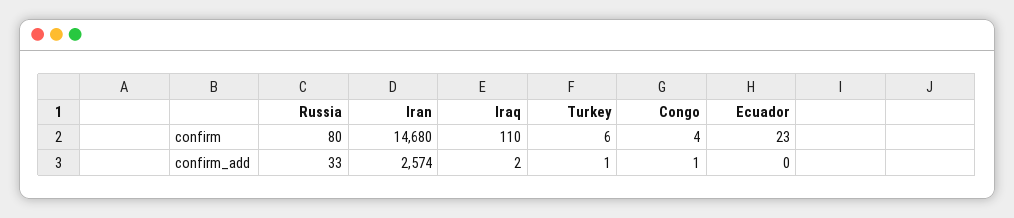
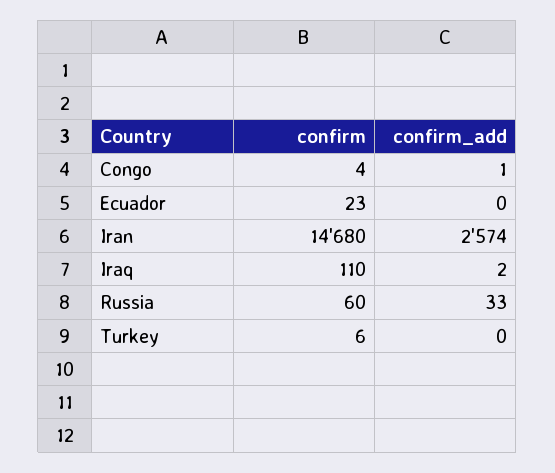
  {
    "Russia": {
-     "confirm": 80,
+     "confirm": 60,
      "confirm_add": 33
    },
    "Iran": {
      "confirm": 14680,
      "confirm_add": 2574
    },
    "Iraq": {
      "confirm": 110,
      "confirm_add": 2
    },
    "Turkey": {
      "confirm": 6,
-     "confirm_add": 1
+     "confirm_add": 0
    },
    "Congo": {
      "confirm": 4,
      "confirm_add": 1
    },
    "Ecuador": {
      "confirm": 23,
      "confirm_add": 0
    }
  }

